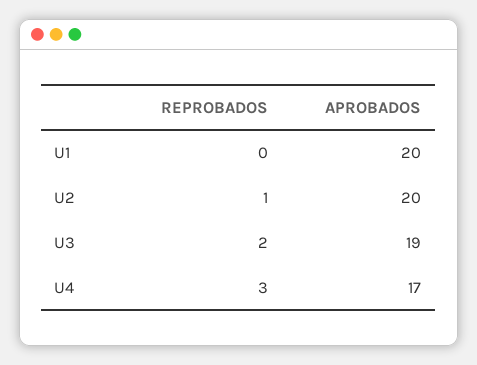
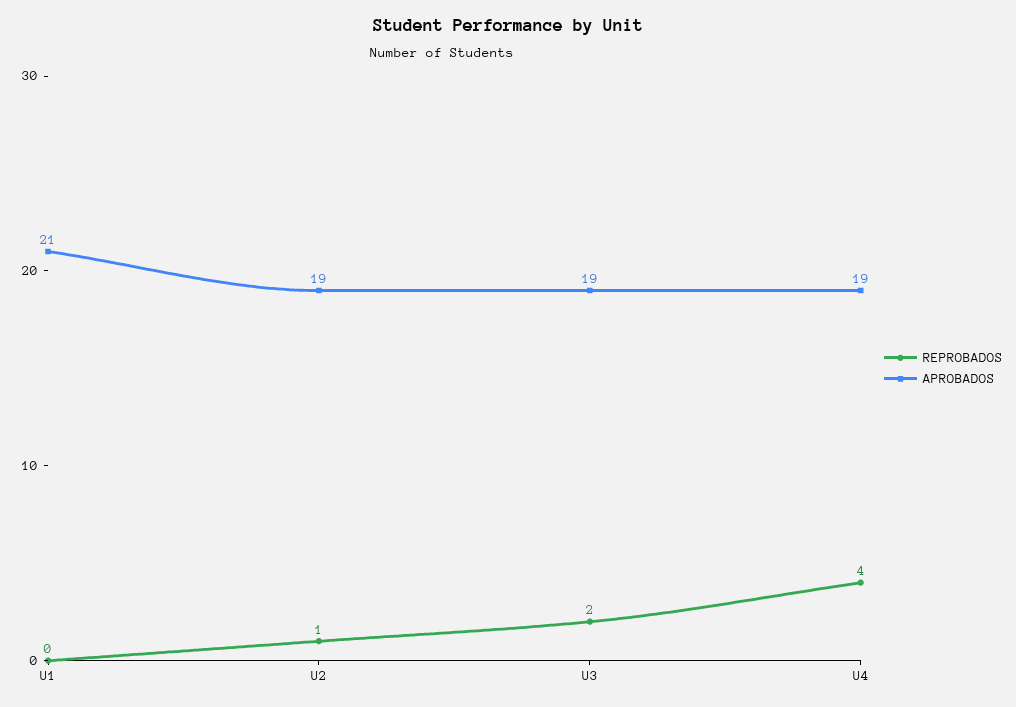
  {
    "REPROBADOS": {
      "U1": 0,
      "U2": 1,
      "U3": 2,
-     "U4": 3
+     "U4": 4
    },
    "APROBADOS": {
-     "U1": 20,
+     "U1": 21,
-     "U2": 20,
+     "U2": 19,
      "U3": 19,
-     "U4": 17
+     "U4": 19
    }
  }

